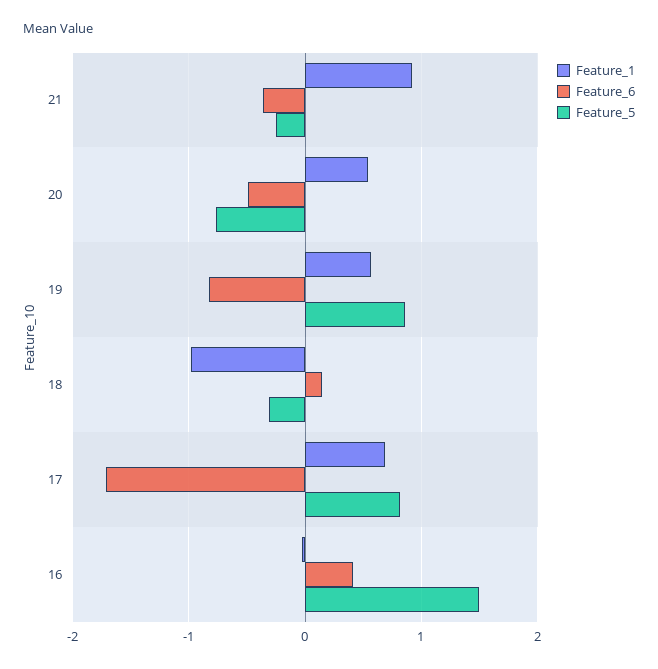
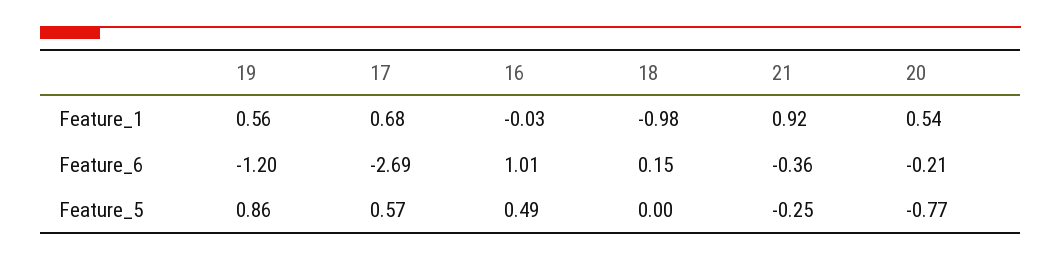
  {
    "Feature_1": {
      "21": 0.92,
      "20": 0.54,
      "19": 0.56,
      "18": -0.98,
      "17": 0.68,
      "16": -0.03
    },
    "Feature_6": {
      "21": -0.36,
-     "20": -0.5,
+     "20": -0.21,
-     "19": -0.8,
+     "19": -1.2,
      "18": 0.15,
-     "17": -1.7,
+     "17": -2.69,
-     "16": 0.4
+     "16": 1.01
    },
    "Feature_5": {
      "21": -0.25,
      "20": -0.77,
      "19": 0.86,
-     "18": -0.3,
+     "18": 0,
-     "17": 0.8,
+     "17": 0.57,
-     "16": 1.5
+     "16": 0.49
    }
  }

